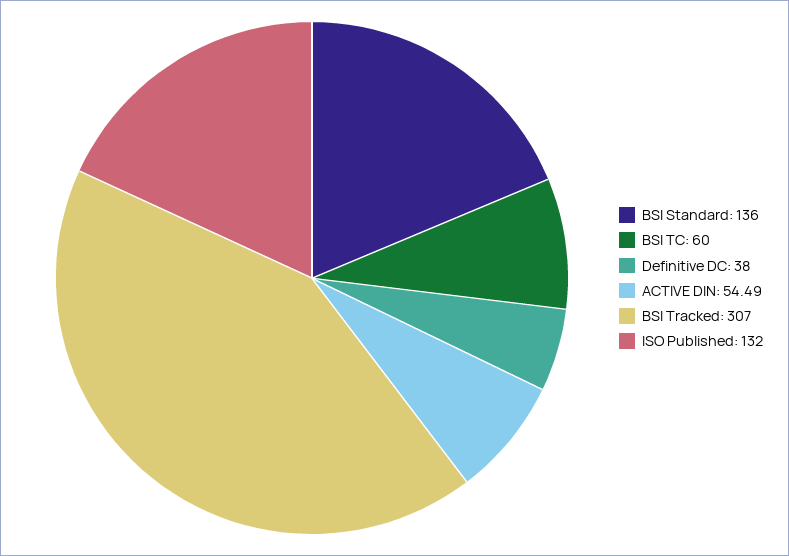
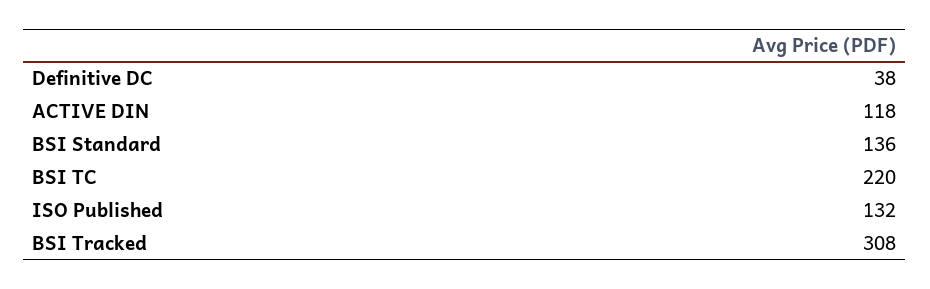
  {
    "BSI Standard": 136,
-   "BSI TC": 60,
+   "BSI TC": 220,
    "Definitive DC": 38,
-   "ACTIVE DIN": 54.49,
+   "ACTIVE DIN": 118,
-   "BSI Tracked": 307,
+   "BSI Tracked": 308,
    "ISO Published": 132
  }

